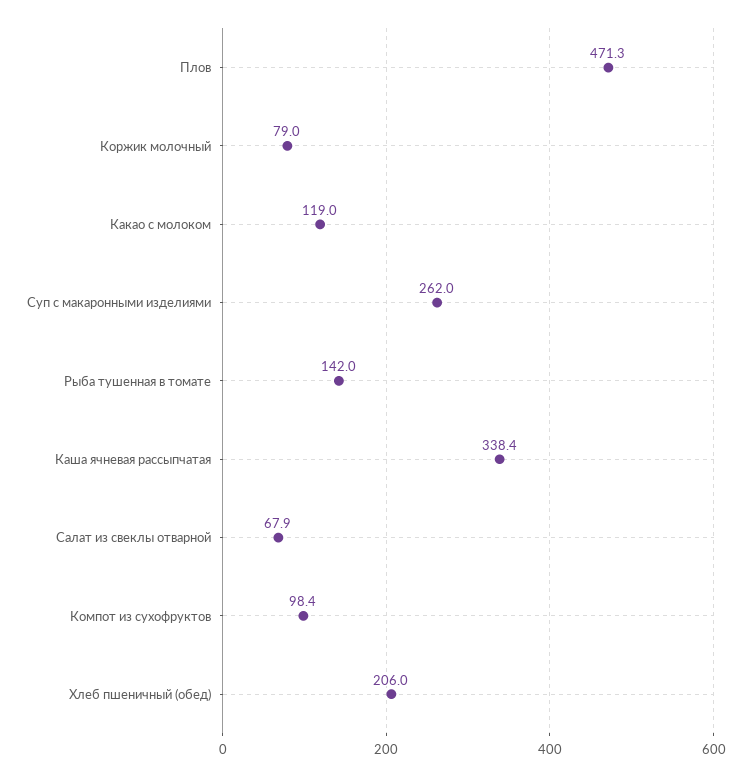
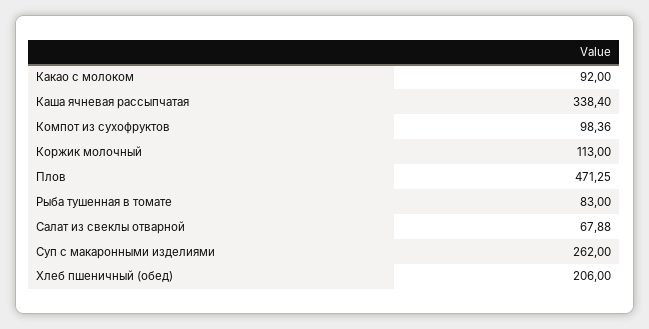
  {
    "Плов": 471.25,
-   "Коржик молочный": 79,
+   "Коржик молочный": 113,
-   "Какао с молоком": 119,
+   "Какао с молоком": 92,
    "Суп с макаронными изделиями": 262,
-   "Рыба тушенная в томате": 142,
+   "Рыба тушенная в томате": 83,
    "Каша ячневая рассыпчатая": 338.4,
    "Салат из свеклы отварной": 67.88,
    "Компот из сухофруктов": 98.36,
    "Хлеб пшеничный (обед)": 206
  }

